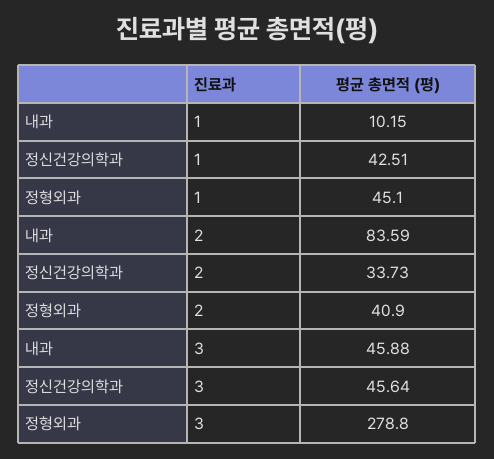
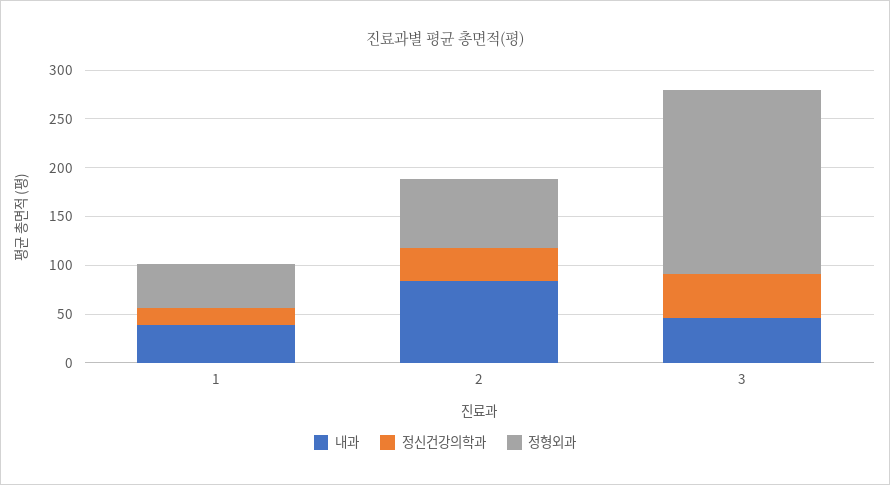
  {
    "내과": {
-     "1": 10.15,
+     "1": 40,
      "2": 83.59,
      "3": 45.88
    },
    "정신건강의학과": {
-     "1": 42.51,
+     "1": 20,
      "2": 33.73,
      "3": 45.64
    },
    "정형외과": {
      "1": 45.1,
-     "2": 40.9,
+     "2": 70,
-     "3": 278.8
+     "3": 190
    }
  }

